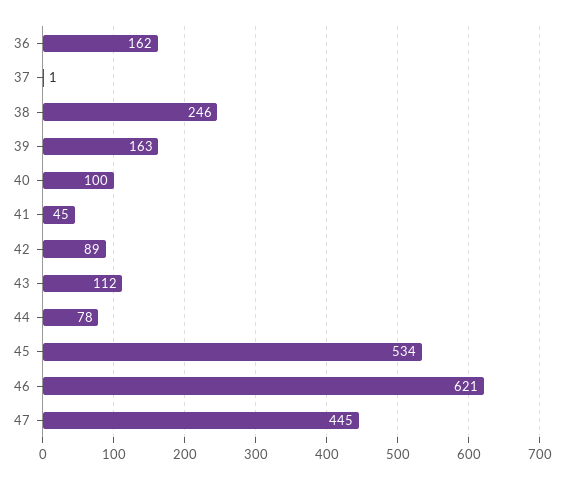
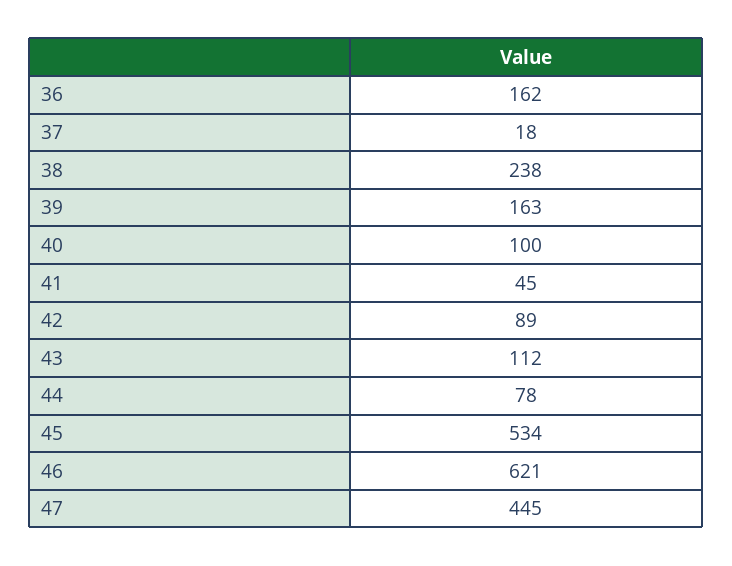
  {
    "36": 162,
-   "37": 1,
+   "37": 18,
-   "38": 246,
+   "38": 238,
    "39": 163,
    "40": 100,
    "41": 45,
    "42": 89,
    "43": 112,
    "44": 78,
    "45": 534,
    "46": 621,
    "47": 445
  }

